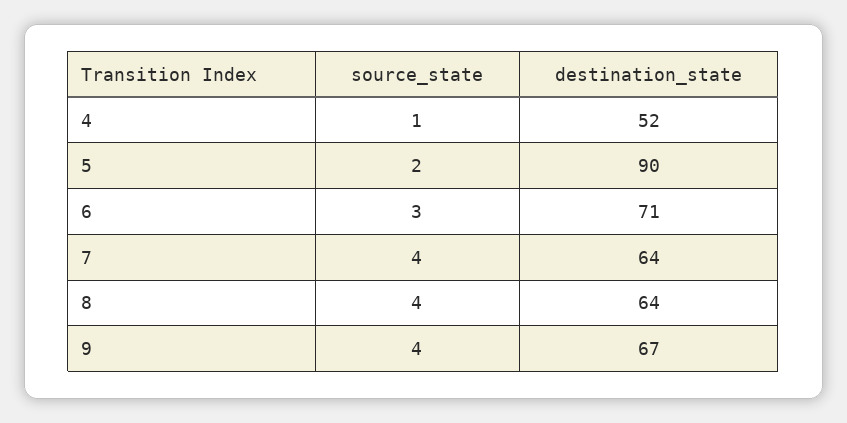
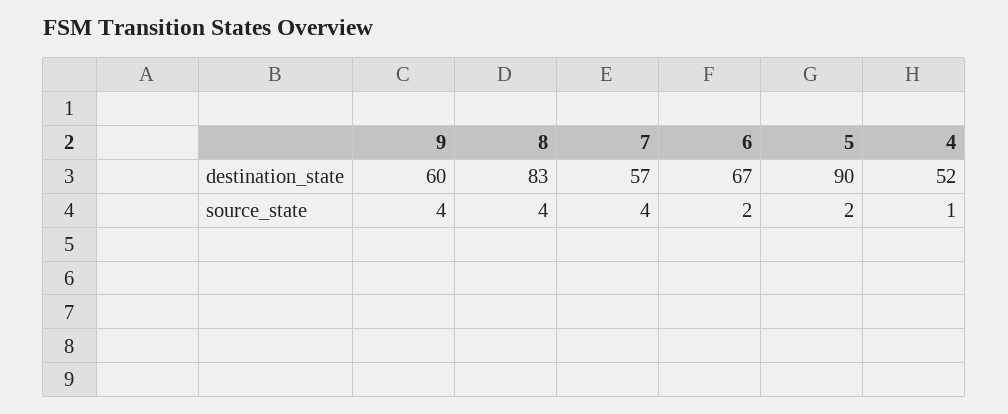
  {
    "source_state": {
      "4": 1,
      "5": 2,
-     "6": 3,
+     "6": 2,
      "7": 4,
      "8": 4,
      "9": 4
    },
    "destination_state": {
      "4": 52,
      "5": 90,
-     "6": 71,
+     "6": 67,
-     "7": 64,
+     "7": 57,
-     "8": 64,
+     "8": 83,
-     "9": 67
+     "9": 60
    }
  }

